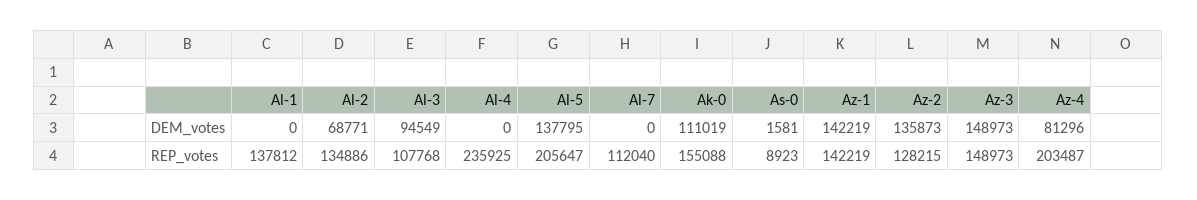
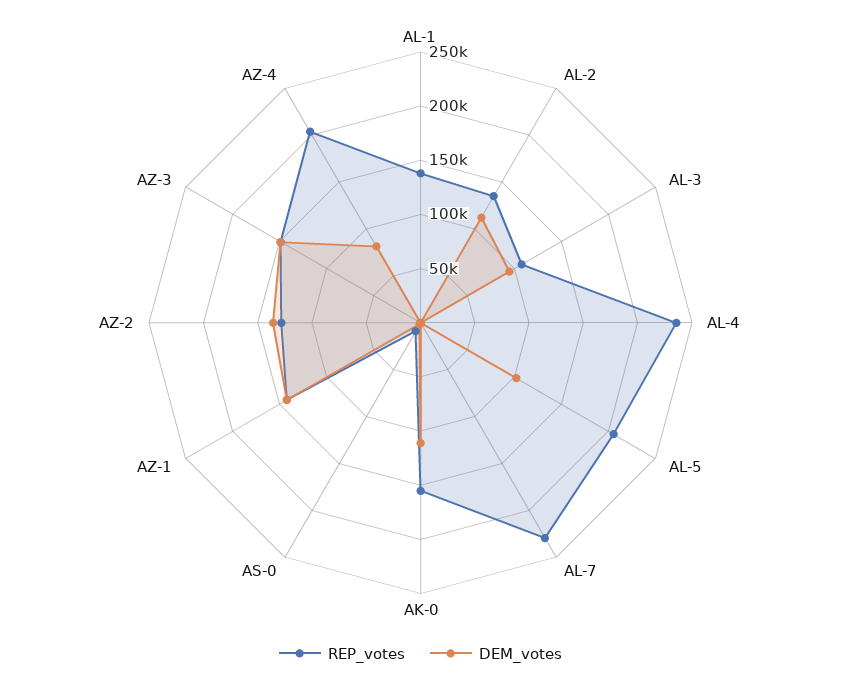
  {
    "DEM_votes": {
      "Al-1": 0,
-     "Al-2": 68771,
+     "Al-2": 110000,
      "Al-3": 94549,
      "Al-4": 0,
-     "Al-5": 137795,
+     "Al-5": 100000,
      "Al-7": 0,
      "Ak-0": 111019,
      "As-0": 1581,
      "Az-1": 142219,
      "Az-2": 135873,
      "Az-3": 148973,
      "Az-4": 81296
    },
    "REP_votes": {
      "Al-1": 137812,
      "Al-2": 134886,
      "Al-3": 107768,
      "Al-4": 235925,
      "Al-5": 205647,
-     "Al-7": 112040,
+     "Al-7": 230000,
      "Ak-0": 155088,
      "As-0": 8923,
      "Az-1": 142219,
      "Az-2": 128215,
      "Az-3": 148973,
      "Az-4": 203487
    }
  }

